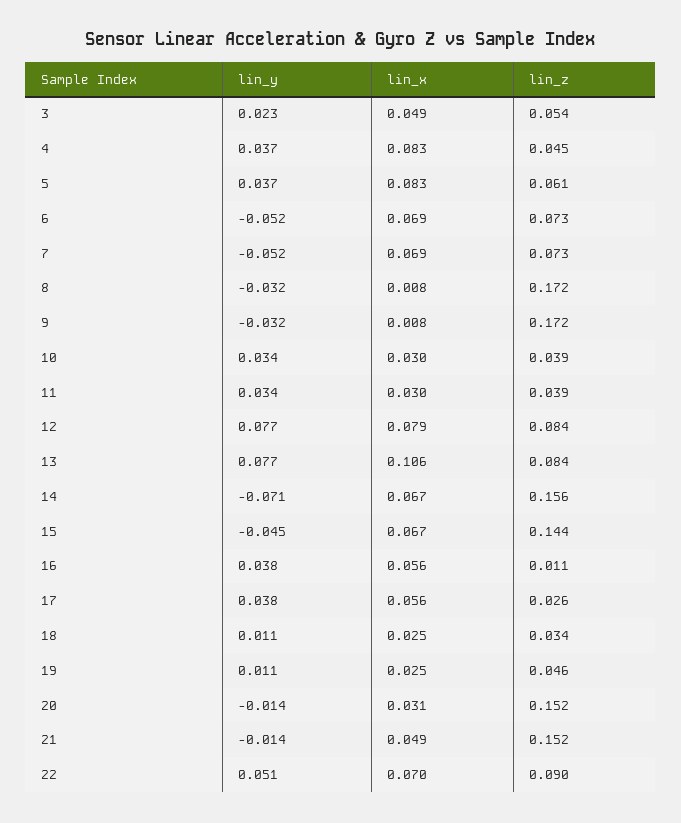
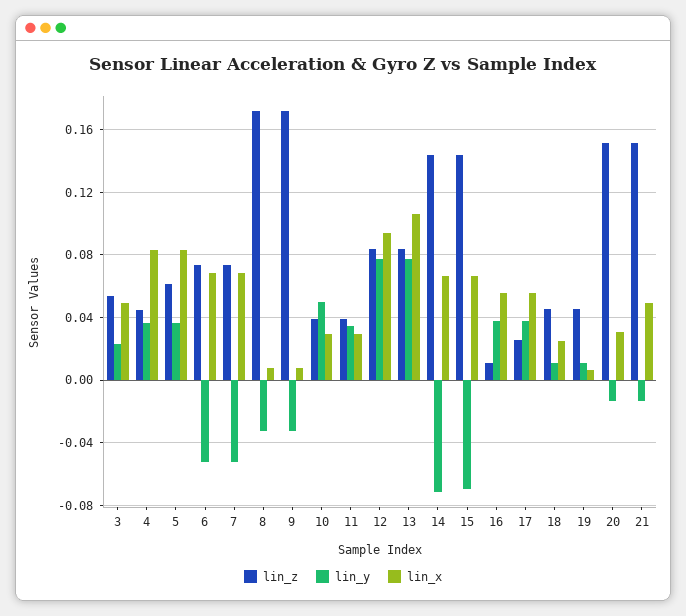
  {
    "lin_y": {
      "3": 0.023,
      "4": 0.037,
      "5": 0.037,
      "6": -0.052,
      "7": -0.052,
      "8": -0.032,
      "9": -0.032,
-     "10": 0.034,
+     "10": 0.05,
      "11": 0.034,
      "12": 0.077,
      "13": 0.077,
      "14": -0.071,
-     "15": -0.045,
+     "15": -0.07,
      "16": 0.038,
      "17": 0.038,
      "18": 0.011,
      "19": 0.011,
      "20": -0.014,
-     "21": -0.014,
+     "21": -0.014
-     "22": 0.051
    },
    "lin_x": {
      "3": 0.049,
      "4": 0.083,
      "5": 0.083,
      "6": 0.069,
      "7": 0.069,
      "8": 0.008,
      "9": 0.008,
      "10": 0.03,
      "11": 0.03,
-     "12": 0.079,
+     "12": 0.095,
      "13": 0.106,
      "14": 0.067,
      "15": 0.067,
      "16": 0.056,
      "17": 0.056,
      "18": 0.025,
-     "19": 0.025,
+     "19": 0.005,
      "20": 0.031,
-     "21": 0.049,
+     "21": 0.049
-     "22": 0.07
    },
    "lin_z": {
      "3": 0.054,
      "4": 0.045,
      "5": 0.061,
      "6": 0.073,
      "7": 0.073,
      "8": 0.172,
      "9": 0.172,
      "10": 0.039,
      "11": 0.039,
      "12": 0.084,
      "13": 0.084,
-     "14": 0.156,
+     "14": 0.145,
      "15": 0.144,
      "16": 0.011,
      "17": 0.026,
-     "18": 0.034,
+     "18": 0.045,
      "19": 0.046,
      "20": 0.152,
-     "21": 0.152,
+     "21": 0.152
-     "22": 0.09
    }
  }

